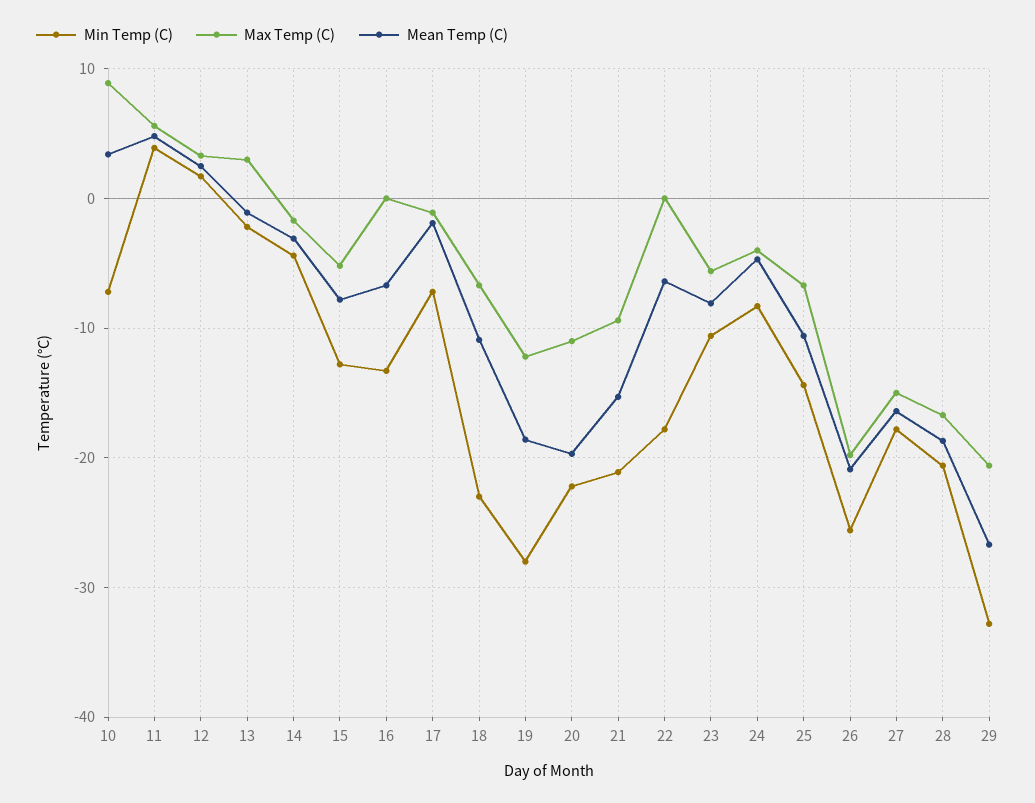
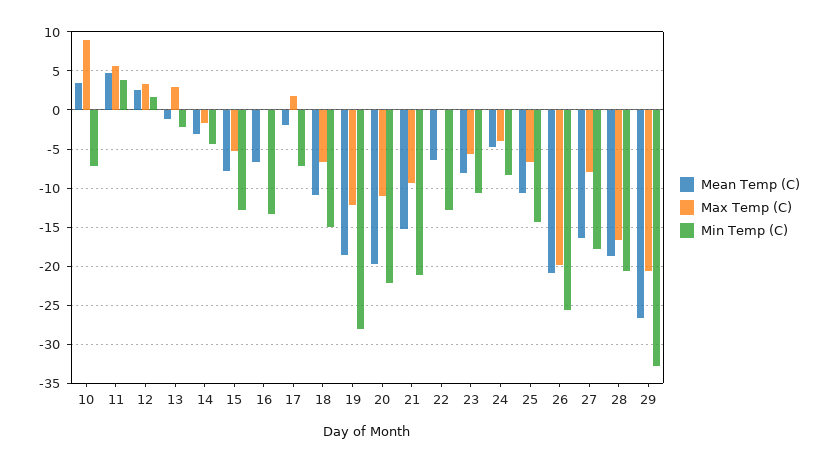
  {
    "Min Temp (C)": {
      "10": -7,
      "11": 4,
      "12": 2,
      "13": -2,
      "14": -4,
      "15": -13,
      "16": -13,
      "17": -7,
-     "18": -23,
+     "18": -15,
      "19": -28,
      "20": -22,
      "21": -21,
-     "22": -18,
+     "22": -13,
      "23": -11,
      "24": -8,
      "25": -14,
      "26": -26,
      "27": -18,
      "28": -21,
      "29": -33
    },
    "Max Temp (C)": {
      "10": 9,
      "11": 6,
      "12": 3,
      "13": 3,
      "14": -2,
      "15": -5,
      "16": 0,
-     "17": -1,
+     "17": 2,
      "18": -7,
      "19": -12,
      "20": -11,
      "21": -9,
      "22": 0,
      "23": -6,
      "24": -4,
      "25": -7,
      "26": -20,
-     "27": -15,
+     "27": -8,
      "28": -17,
      "29": -21
    },
    "Mean Temp (C)": {
      "10": 3,
      "11": 5,
      "12": 3,
      "13": -1,
      "14": -3,
      "15": -8,
      "16": -7,
      "17": -2,
      "18": -11,
      "19": -19,
      "20": -20,
      "21": -15,
      "22": -6,
      "23": -8,
      "24": -5,
      "25": -11,
      "26": -21,
      "27": -16,
      "28": -19,
      "29": -27
    }
  }

